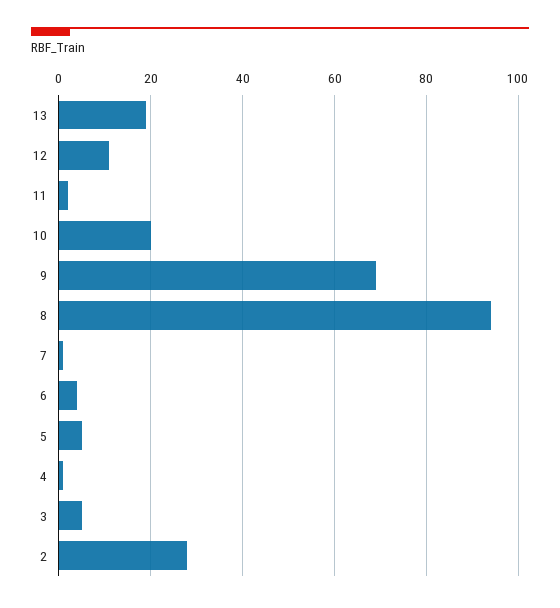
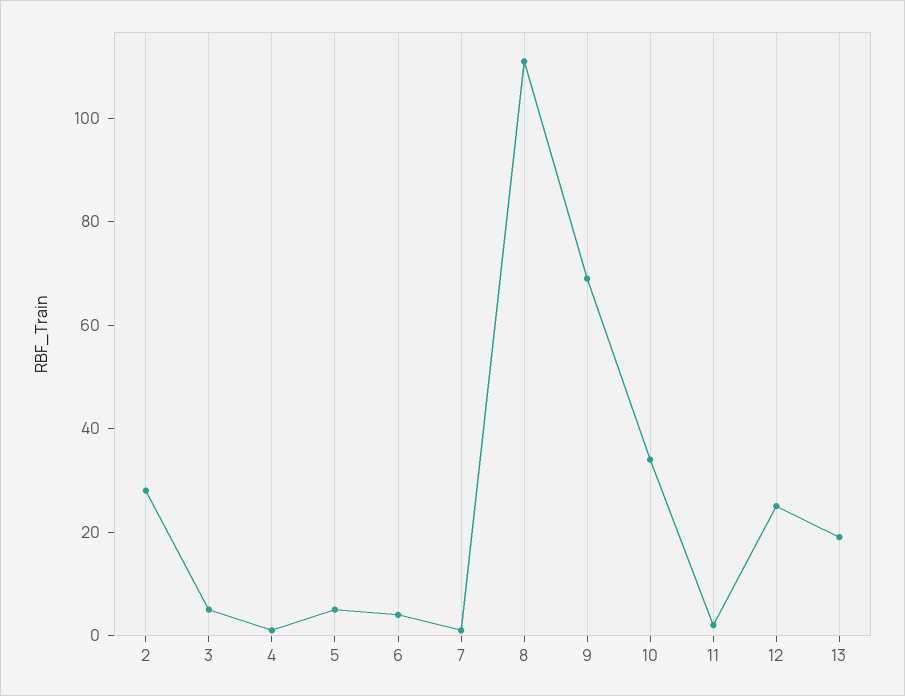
  {
    "13": 20,
-   "12": 10,
+   "12": 25,
    "11": 0,
-   "10": 20,
+   "10": 35,
    "9": 70,
-   "8": 95,
+   "8": 110,
    "7": 0,
    "6": 5,
    "5": 5,
    "4": 0,
    "3": 5,
    "2": 30
  }

